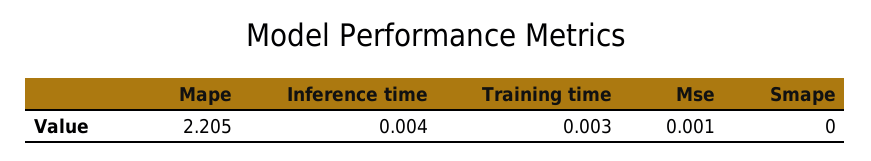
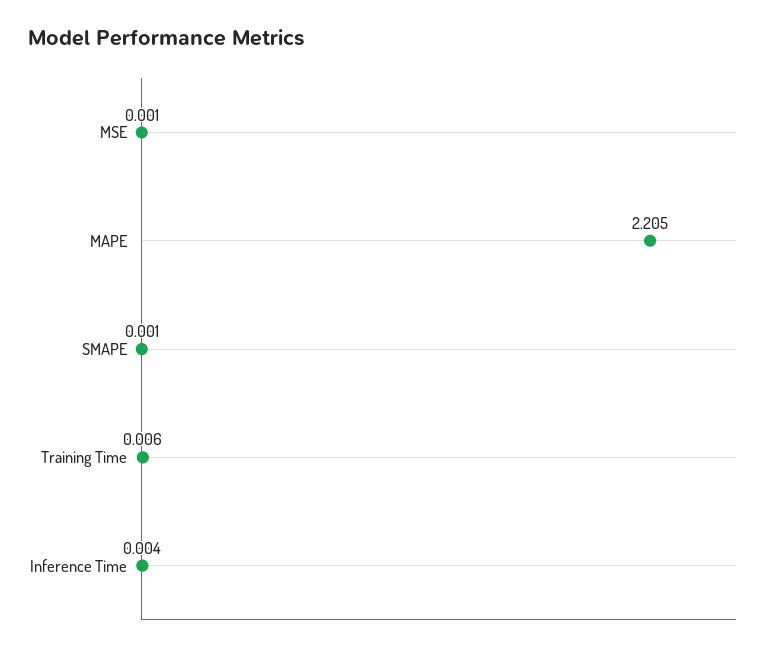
  {
    "Mape": 2.205,
    "Inference time": 0.004,
-   "Training time": 0.003,
+   "Training time": 0.006,
    "Mse": 0.001,
-   "Smape": 0
+   "Smape": 0.001
  }

